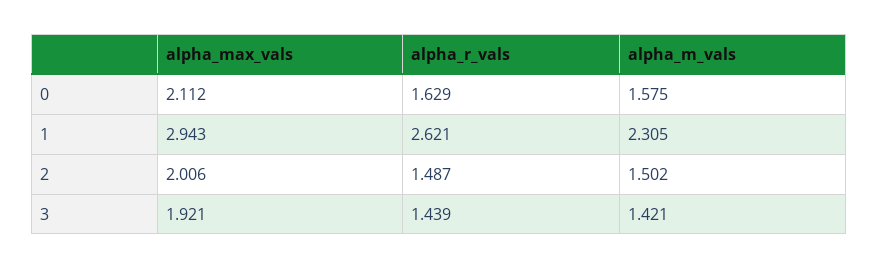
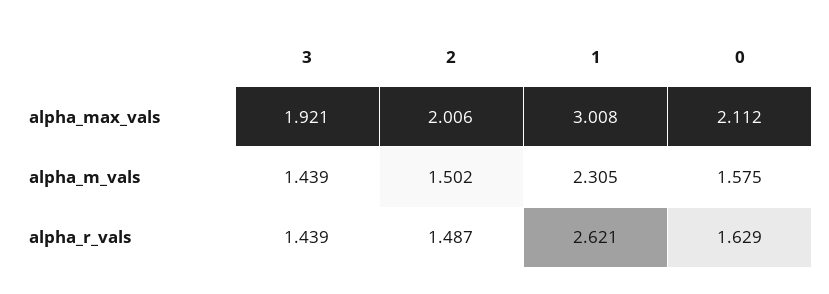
  {
    "alpha_max_vals": {
      "0": 2.112,
-     "1": 2.943,
+     "1": 3.008,
      "2": 2.006,
      "3": 1.921
    },
    "alpha_r_vals": {
      "0": 1.629,
      "1": 2.621,
      "2": 1.487,
      "3": 1.439
    },
    "alpha_m_vals": {
      "0": 1.575,
      "1": 2.305,
      "2": 1.502,
-     "3": 1.421
+     "3": 1.439
    }
  }

